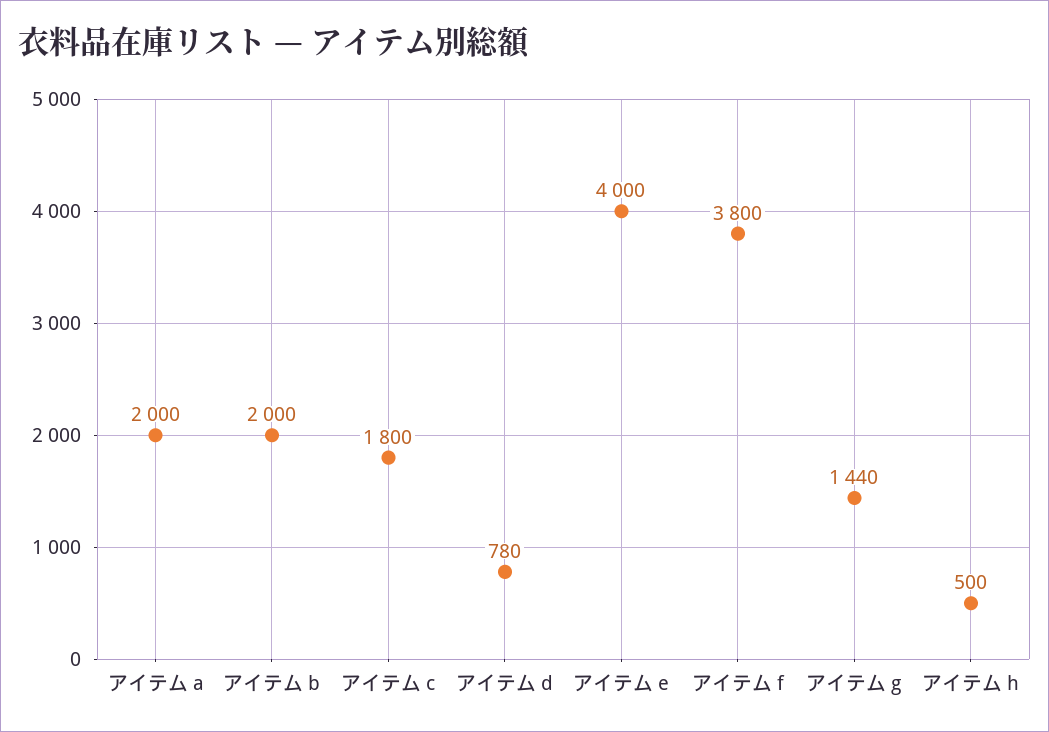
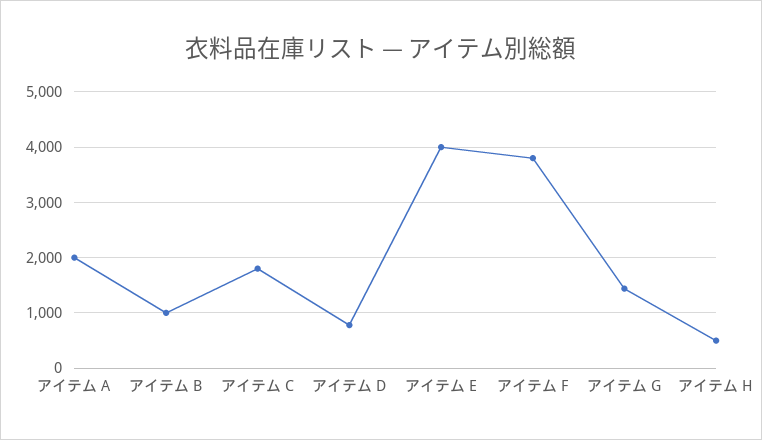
  {
    "アイテム a": 2000,
-   "アイテム b": 2000,
+   "アイテム b": 1000,
    "アイテム c": 1800,
    "アイテム d": 780,
    "アイテム e": 4000,
    "アイテム f": 3800,
    "アイテム g": 1440,
    "アイテム h": 500
  }

